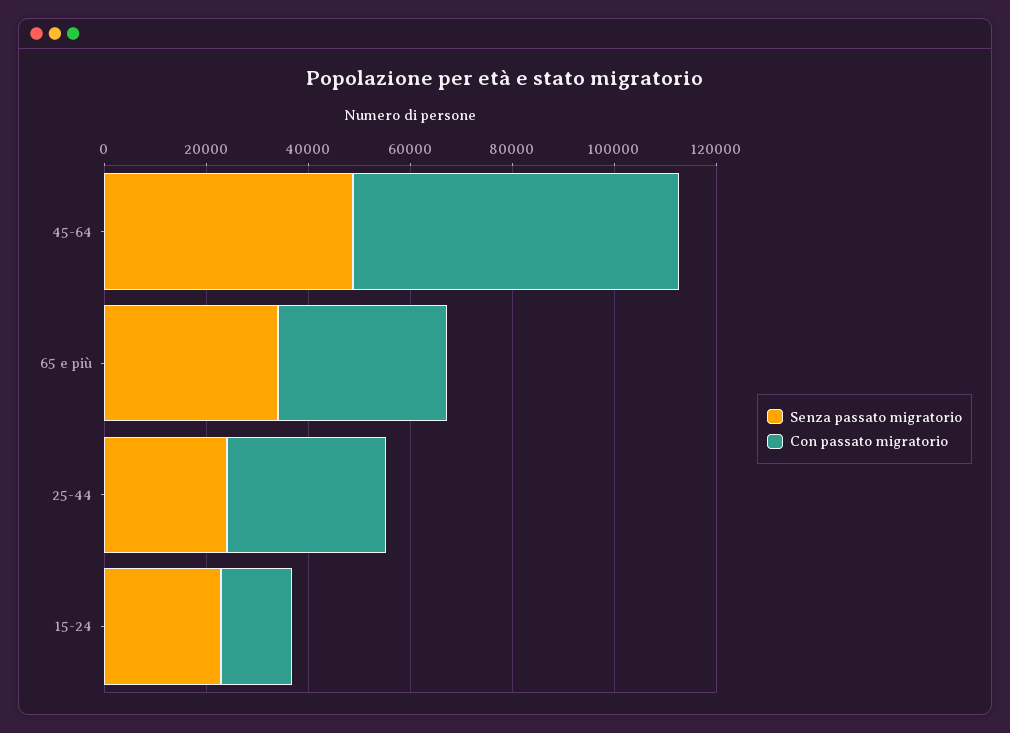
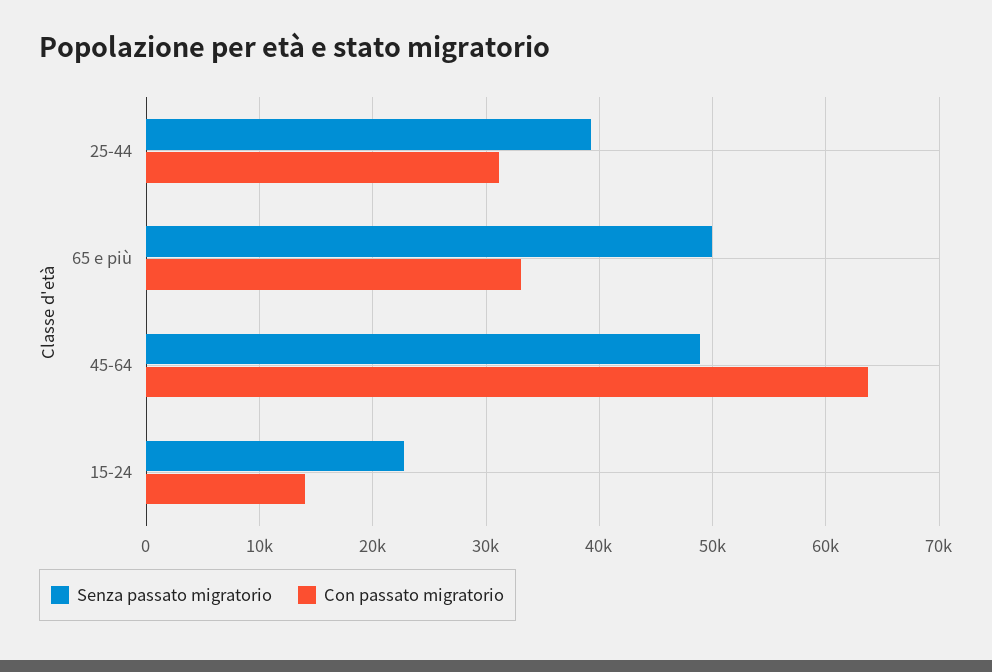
  {
    "Senza passato migratorio": {
      "45-64": 49000,
-     "65 e più": 35000,
+     "65 e più": 50000,
-     "25-44": 25000,
+     "25-44": 39000,
      "15-24": 23000
    },
    "Con passato migratorio": {
      "45-64": 64000,
      "65 e più": 33000,
      "25-44": 31000,
      "15-24": 14000
    }
  }

